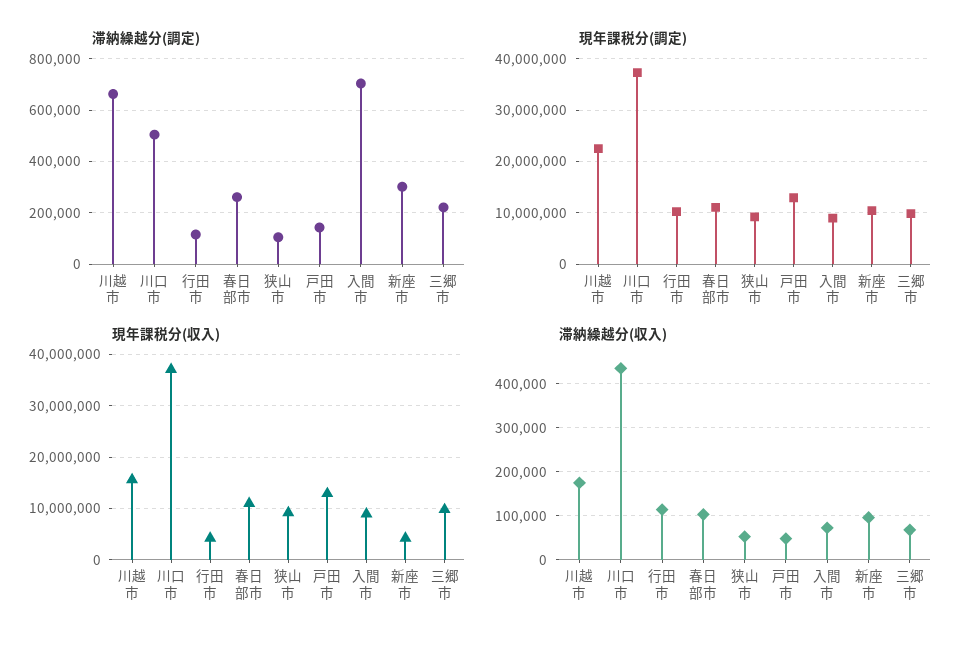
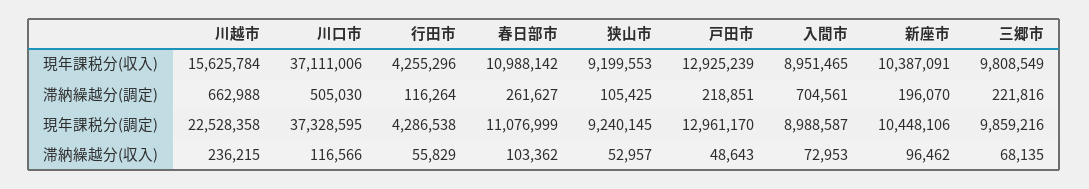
  {
    "滞納繰越分(調定)": {
      "川越市": 662988,
      "川口市": 505030,
      "行田市": 116264,
      "春日部市": 261627,
      "狭山市": 105425,
-     "戸田市": 150000,
+     "戸田市": 218851,
      "入間市": 704561,
-     "新座市": 300000,
+     "新座市": 196070,
      "三郷市": 221816
    },
    "現年課税分(調定)": {
      "川越市": 22528358,
      "川口市": 37328595,
-     "行田市": 10000000,
+     "行田市": 4286538,
      "春日部市": 11076999,
      "狭山市": 9240145,
      "戸田市": 12961170,
      "入間市": 8988587,
      "新座市": 10448106,
      "三郷市": 9859216
    },
    "現年課税分(収入)": {
      "川越市": 15625784,
      "川口市": 37111006,
      "行田市": 4255296,
      "春日部市": 10988142,
      "狭山市": 9199553,
      "戸田市": 12925239,
      "入間市": 8951465,
-     "新座市": 4000000,
+     "新座市": 10387091,
      "三郷市": 9808549
    },
    "滞納繰越分(収入)": {
-     "川越市": 180000,
+     "川越市": 236215,
-     "川口市": 440000,
+     "川口市": 116566,
-     "行田市": 120000,
+     "行田市": 55829,
      "春日部市": 103362,
      "狭山市": 52957,
      "戸田市": 48643,
      "入間市": 72953,
      "新座市": 96462,
      "三郷市": 68135
    }
  }

